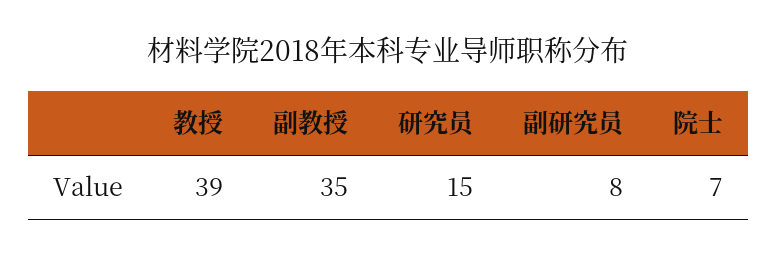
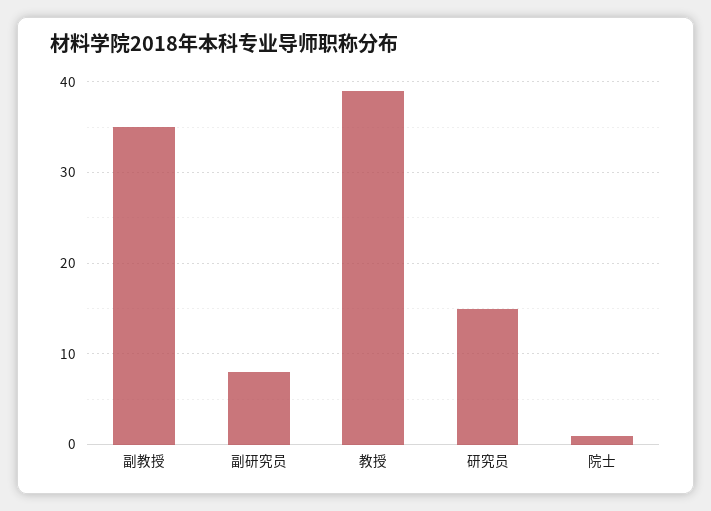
  {
    "教授": 39,
    "副教授": 35,
    "研究员": 15,
    "副研究员": 8,
-   "院士": 7
+   "院士": 1
  }

